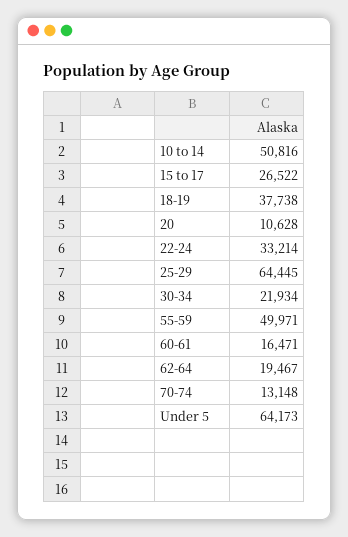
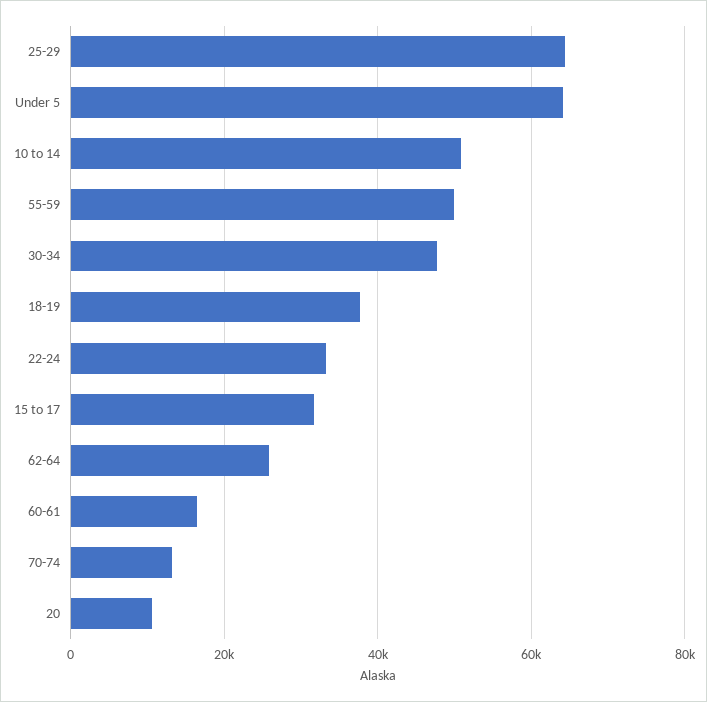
  {
    "10 to 14": 50816,
-   "15 to 17": 26522,
+   "15 to 17": 32000,
    "18-19": 37738,
    "20": 10628,
    "22-24": 33214,
    "25-29": 64445,
-   "30-34": 21934,
+   "30-34": 48000,
    "55-59": 49971,
    "60-61": 16471,
-   "62-64": 19467,
+   "62-64": 26000,
    "70-74": 13148,
    "Under 5": 64173
  }

